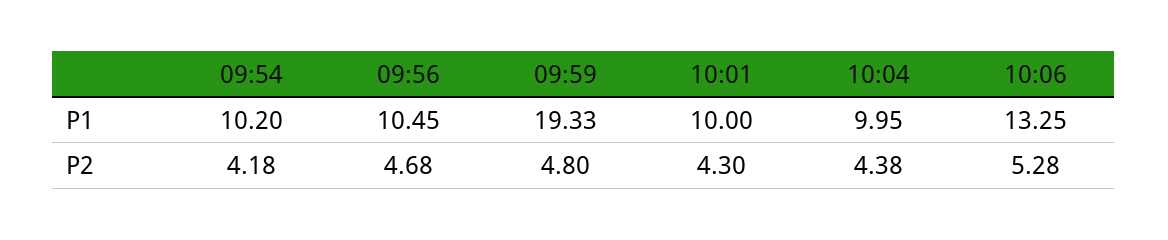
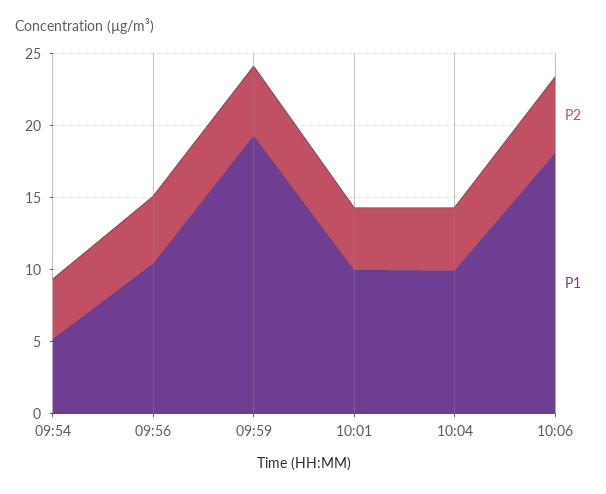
  {
    "P1": {
-     "09:54": 10.2,
+     "09:54": 5,
      "09:56": 10.45,
      "09:59": 19.33,
      "10:01": 10,
      "10:04": 9.95,
-     "10:06": 13.25
+     "10:06": 18
    },
    "P2": {
      "09:54": 4.18,
      "09:56": 4.68,
      "09:59": 4.8,
      "10:01": 4.3,
      "10:04": 4.38,
      "10:06": 5.28
    }
  }

